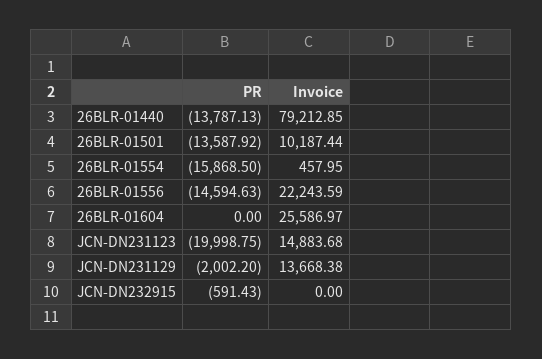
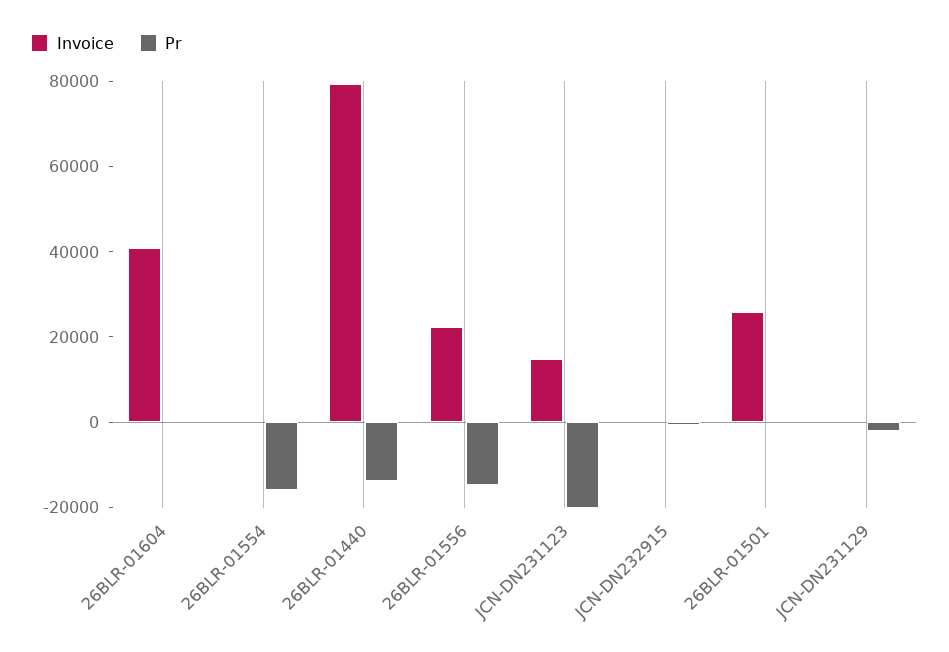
  {
    "PR": {
      "26BLR-01440": -13787.13,
-     "26BLR-01501": -13587.92,
+     "26BLR-01501": 0,
      "26BLR-01554": -15868.5,
      "26BLR-01556": -14594.63,
      "26BLR-01604": 0,
      "JCN-DN231123": -19998.75,
      "JCN-DN231129": -2002.2,
      "JCN-DN232915": -591.43
    },
    "Invoice": {
      "26BLR-01440": 79212.85,
-     "26BLR-01501": 10187.44,
+     "26BLR-01501": 25000,
      "26BLR-01554": 457.95,
      "26BLR-01556": 22243.59,
-     "26BLR-01604": 25586.97,
+     "26BLR-01604": 40000,
      "JCN-DN231123": 14883.68,
-     "JCN-DN231129": 13668.38,
+     "JCN-DN231129": 0,
      "JCN-DN232915": 0
    }
  }

